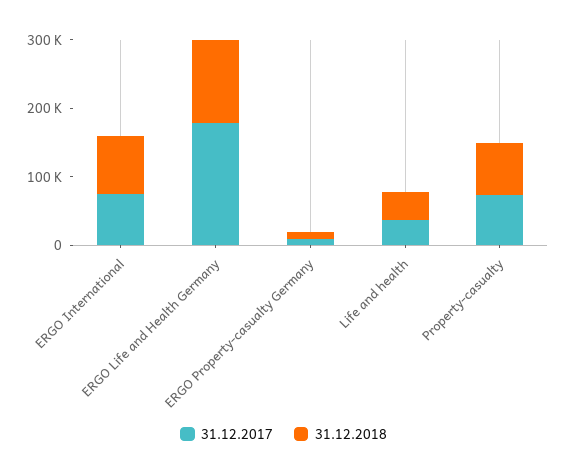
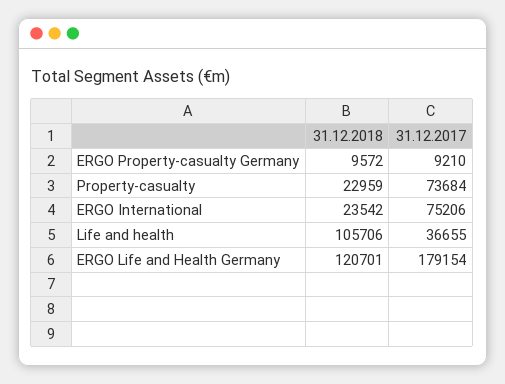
  {
    "31.12.2017": {
      "ERGO International": 75206,
      "ERGO Life and Health Germany": 179154,
      "ERGO Property-casualty Germany": 9210,
      "Life and health": 36655,
      "Property-casualty": 73684
    },
    "31.12.2018": {
-     "ERGO International": 80000,
+     "ERGO International": 23542,
      "ERGO Life and Health Germany": 120701,
      "ERGO Property-casualty Germany": 9572,
-     "Life and health": 40000,
+     "Life and health": 105706,
-     "Property-casualty": 80000
+     "Property-casualty": 22959
    }
  }

